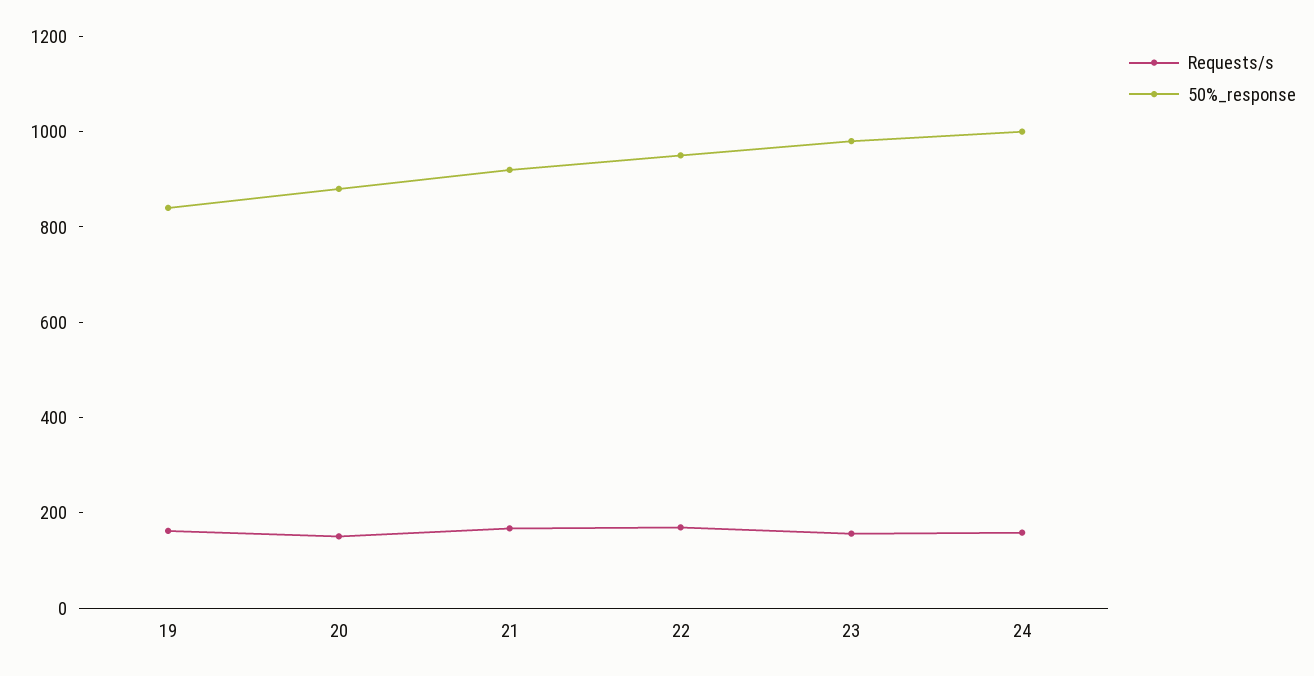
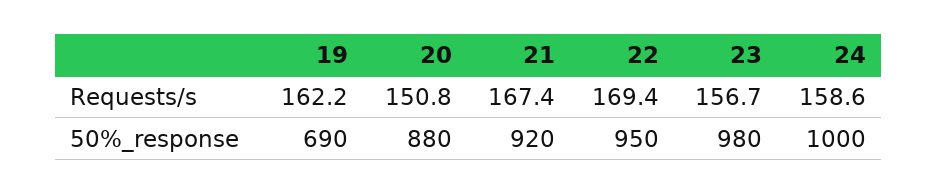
  {
    "Requests/s": {
      "19": 162.2,
      "20": 150.8,
      "21": 167.4,
      "22": 169.4,
      "23": 156.7,
      "24": 158.6
    },
    "50%_response": {
-     "19": 850,
+     "19": 690,
      "20": 880,
      "21": 920,
      "22": 950,
      "23": 980,
      "24": 1000
    }
  }

